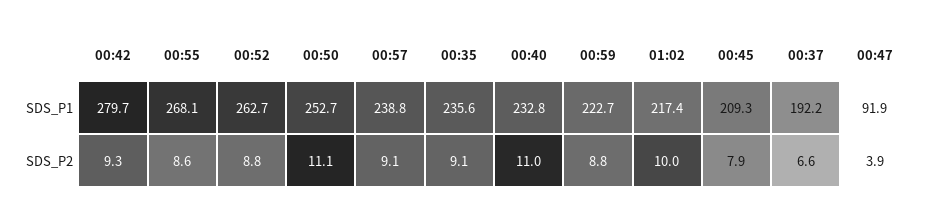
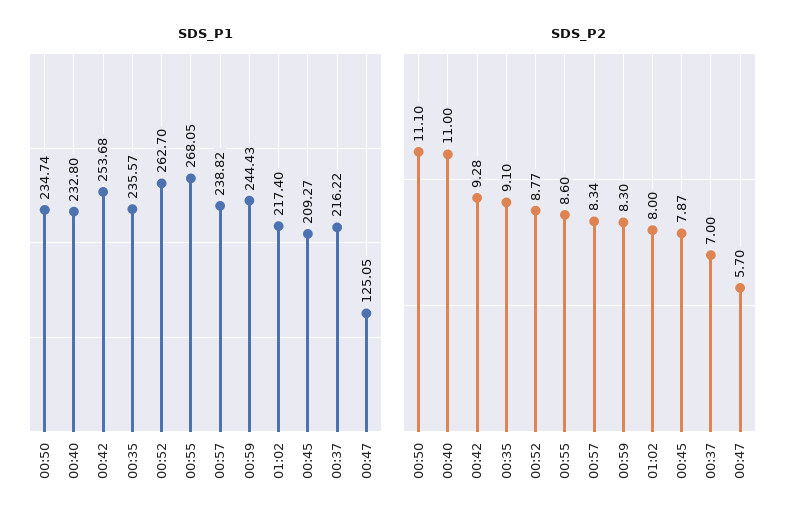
  {
    "SDS_P1": {
-     "00:42": 279.7,
+     "00:42": 253.68,
      "00:55": 268.05,
      "00:52": 262.7,
-     "00:50": 252.7,
+     "00:50": 234.74,
      "00:57": 238.82,
      "00:35": 235.57,
      "00:40": 232.8,
-     "00:59": 222.7,
+     "00:59": 244.43,
      "01:02": 217.4,
      "00:45": 209.27,
-     "00:37": 192.2,
+     "00:37": 216.22,
-     "00:47": 91.9
+     "00:47": 125.05
    },
    "SDS_P2": {
      "00:42": 9.28,
      "00:55": 8.6,
      "00:52": 8.77,
      "00:50": 11.1,
-     "00:57": 9.1,
+     "00:57": 8.34,
      "00:35": 9.1,
      "00:40": 11,
-     "00:59": 8.8,
+     "00:59": 8.3,
-     "01:02": 10,
+     "01:02": 8,
      "00:45": 7.87,
-     "00:37": 6.6,
+     "00:37": 7,
-     "00:47": 3.9
+     "00:47": 5.7
    }
  }

